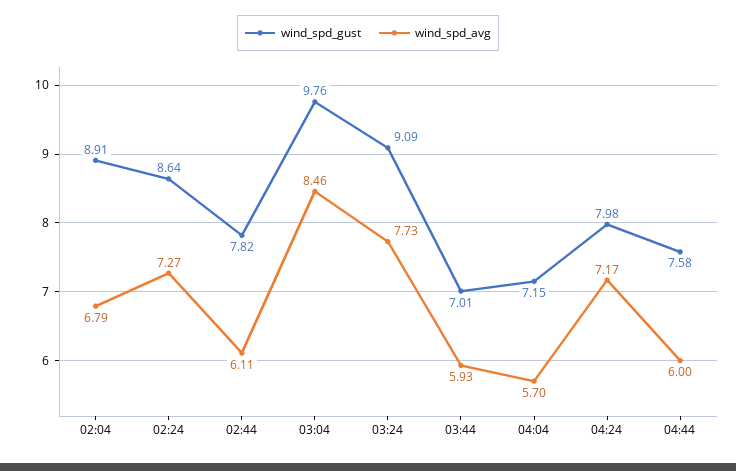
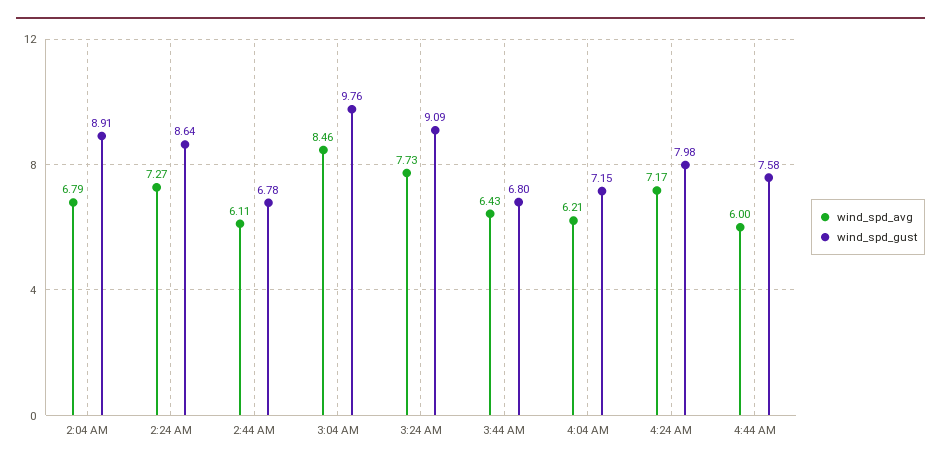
  {
    "wind_spd_gust": {
      "02:04": 8.91,
      "02:24": 8.64,
-     "02:44": 7.82,
+     "02:44": 6.78,
      "03:04": 9.76,
      "03:24": 9.09,
-     "03:44": 7.01,
+     "03:44": 6.8,
      "04:04": 7.15,
      "04:24": 7.98,
      "04:44": 7.58
    },
    "wind_spd_avg": {
      "02:04": 6.79,
      "02:24": 7.27,
      "02:44": 6.11,
      "03:04": 8.46,
      "03:24": 7.73,
-     "03:44": 5.93,
+     "03:44": 6.43,
-     "04:04": 5.7,
+     "04:04": 6.21,
      "04:24": 7.17,
      "04:44": 6
    }
  }

